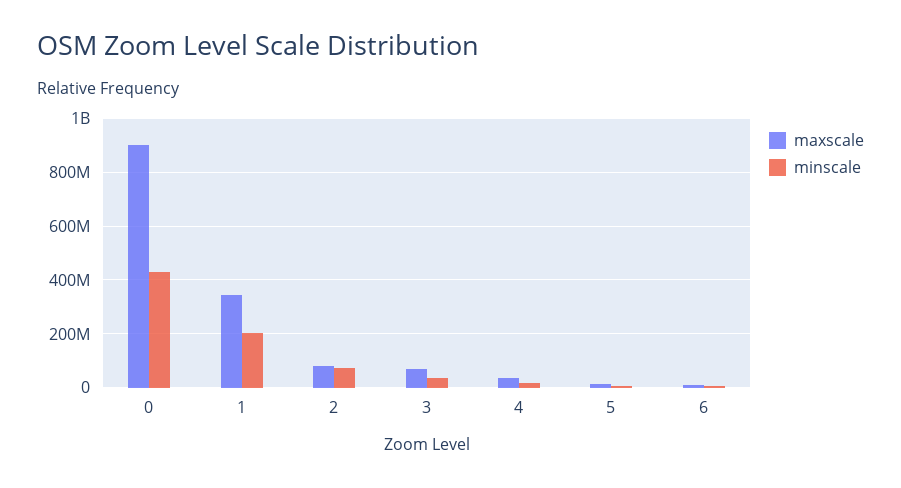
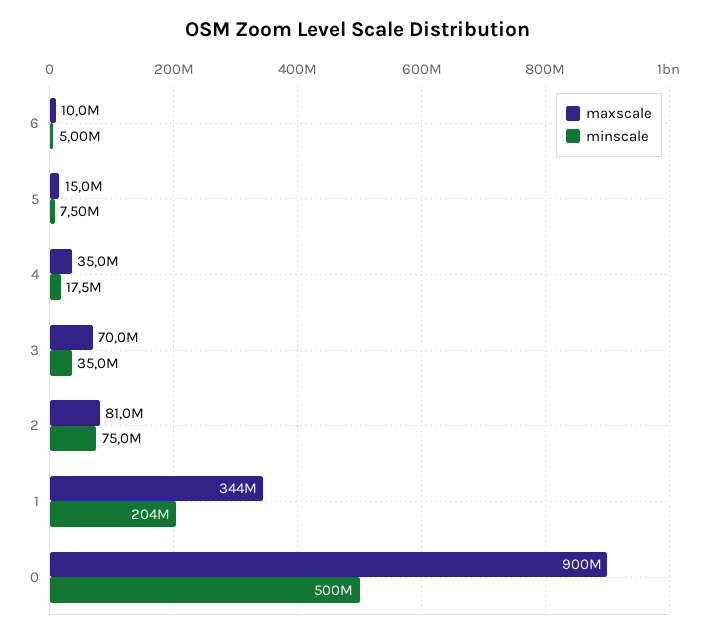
  {
    "maxscale": {
      "0": 900000000,
      "1": 344000000,
      "2": 81000000,
      "3": 70000000,
      "4": 35000000,
      "5": 15000000,
      "6": 10000000
    },
    "minscale": {
-     "0": 425000000,
+     "0": 500000000,
      "1": 204000000,
      "2": 75000000,
      "3": 35000000,
      "4": 17500000,
      "5": 7500000,
      "6": 5000000
    }
  }

